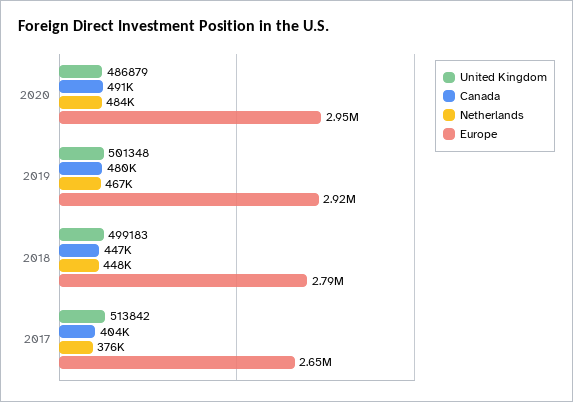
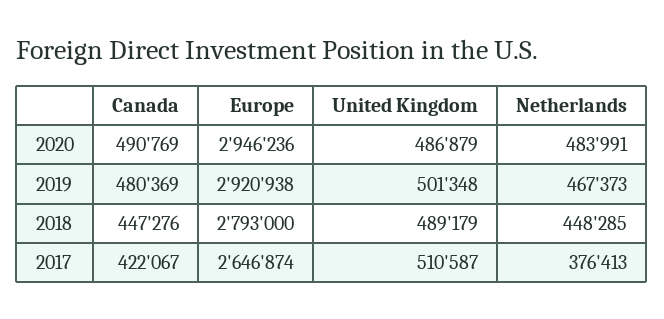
  {
    "United Kingdom": {
      "2020": 486879,
      "2019": 501348,
-     "2018": 499183,
+     "2018": 489179,
-     "2017": 513842
+     "2017": 510587
    },
    "Canada": {
      "2020": 490769,
      "2019": 480369,
      "2018": 447276,
-     "2017": 404000
+     "2017": 422067
    },
    "Netherlands": {
      "2020": 483991,
      "2019": 467373,
      "2018": 448285,
      "2017": 376413
    },
    "Europe": {
      "2020": 2946236,
      "2019": 2920938,
      "2018": 2793000,
      "2017": 2646874
    }
  }

